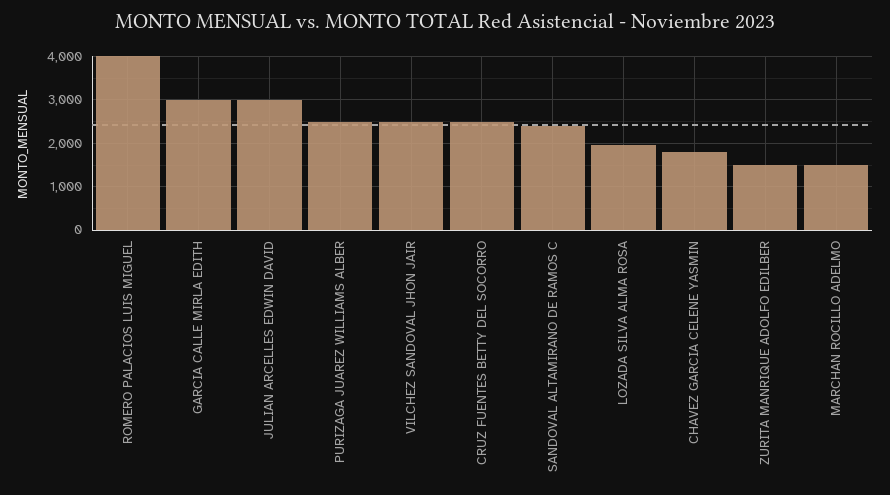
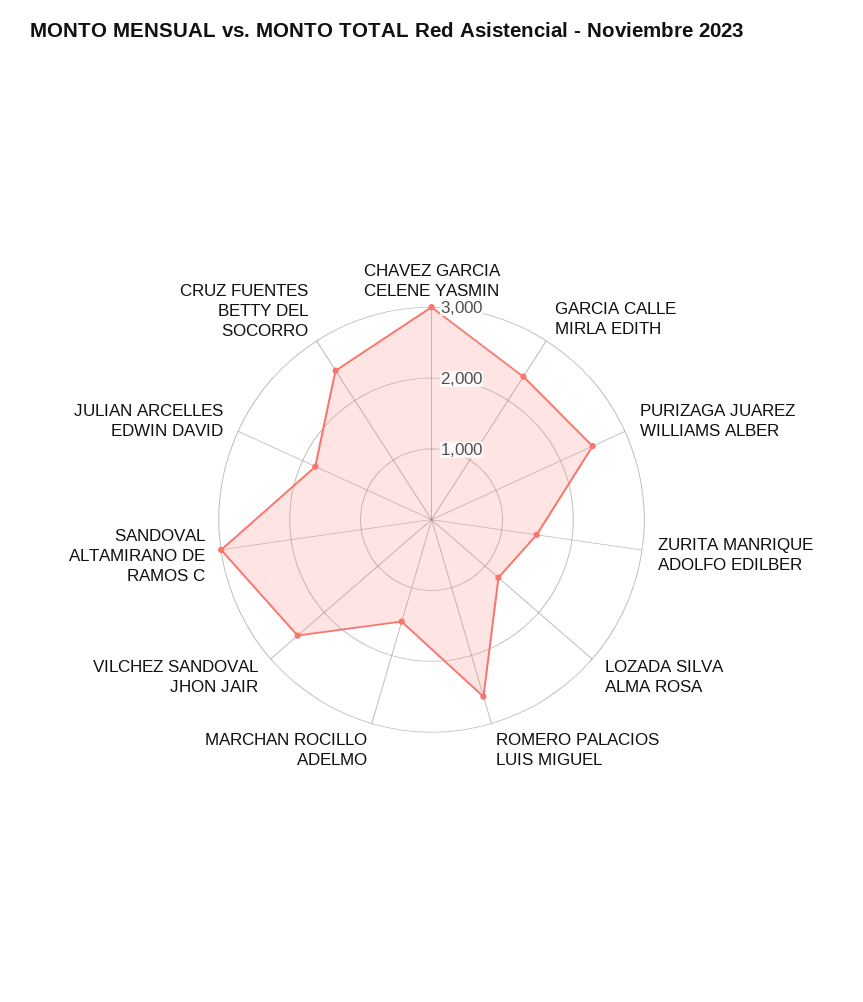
  {
-   "ROMERO PALACIOS LUIS MIGUEL": 4000,
+   "ROMERO PALACIOS LUIS MIGUEL": 2600,
-   "GARCIA CALLE MIRLA EDITH": 3000,
+   "GARCIA CALLE MIRLA EDITH": 2400,
-   "JULIAN ARCELLES EDWIN DAVID": 3000,
+   "JULIAN ARCELLES EDWIN DAVID": 1800,
    "PURIZAGA JUAREZ WILLIAMS ALBER": 2600,
    "VILCHEZ SANDOVAL JHON JAIR": 2600,
    "CRUZ FUENTES BETTY DEL SOCORRO": 2600,
-   "SANDOVAL ALTAMIRANO DE RAMOS C": 2400,
+   "SANDOVAL ALTAMIRANO DE RAMOS C": 3000,
-   "LOZADA SILVA ALMA ROSA": 2000,
+   "LOZADA SILVA ALMA ROSA": 1200,
-   "CHAVEZ GARCIA CELENE YASMIN": 1800,
+   "CHAVEZ GARCIA CELENE YASMIN": 3000,
    "ZURITA MANRIQUE ADOLFO EDILBER": 1600,
    "MARCHAN ROCILLO ADELMO": 1600
  }

